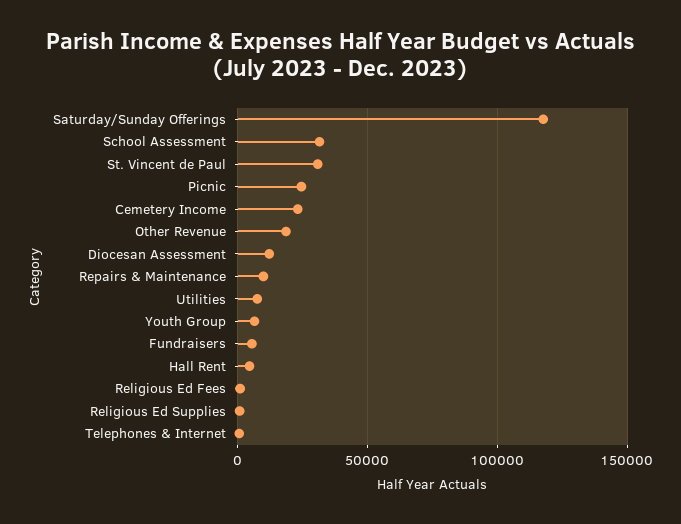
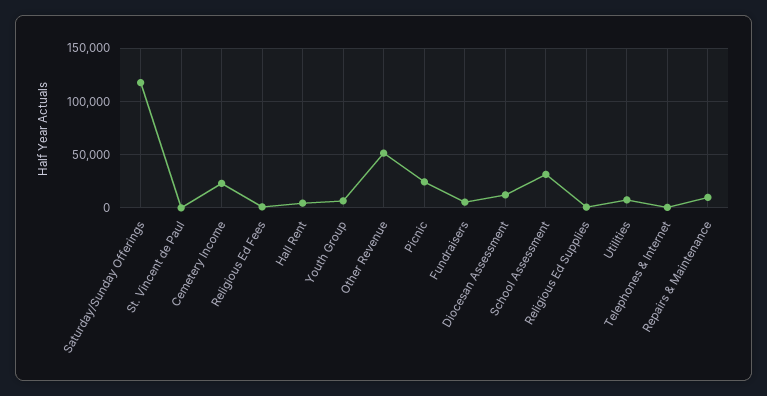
  {
    "Saturday/Sunday Offerings": 120000,
    "School Assessment": 30000,
-   "St. Vincent de Paul": 30000,
+   "St. Vincent de Paul": 0,
    "Picnic": 25000,
    "Cemetery Income": 25000,
-   "Other Revenue": 20000,
+   "Other Revenue": 50000,
    "Diocesan Assessment": 10000,
    "Repairs & Maintenance": 10000,
    "Utilities": 10000,
    "Youth Group": 5000,
    "Fundraisers": 5000,
    "Hall Rent": 5000,
    "Religious Ed Fees": 0,
    "Religious Ed Supplies": 0,
    "Telephones & Internet": 0
  }

